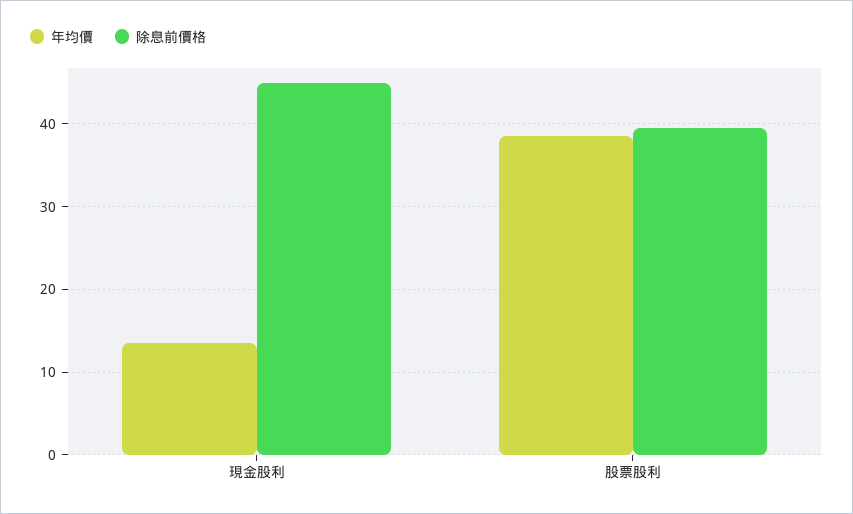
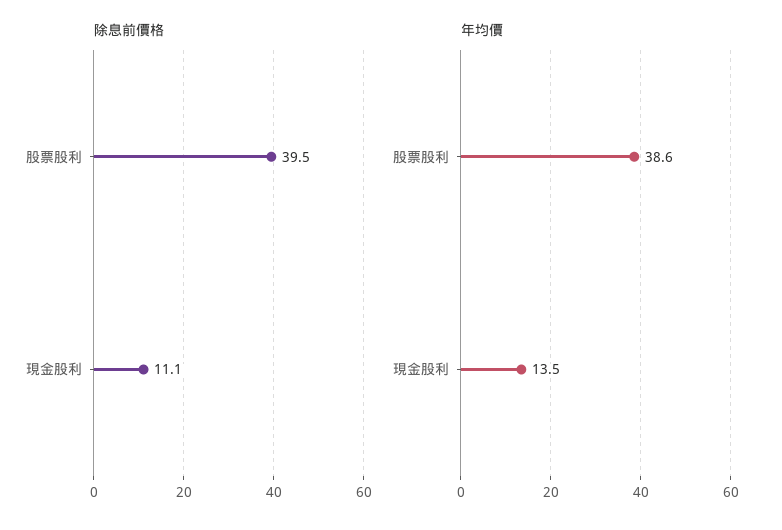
  {
    "年均價": {
      "現金股利": 13.5,
      "股票股利": 38.6
    },
    "除息前價格": {
-     "現金股利": 45,
+     "現金股利": 11.1,
      "股票股利": 39.5
    }
  }

